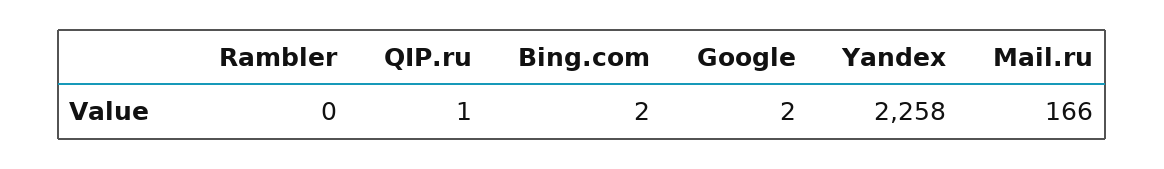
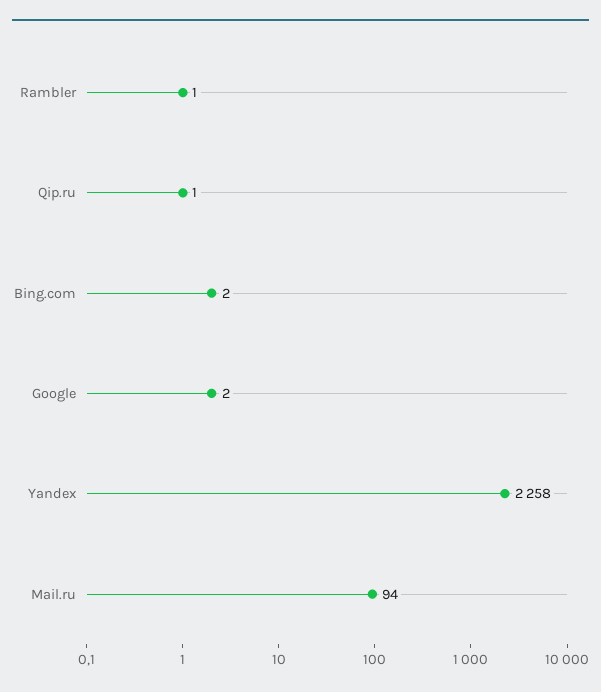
  {
-   "Rambler": 0,
+   "Rambler": 1,
    "QIP.ru": 1,
    "Bing.com": 2,
    "Google": 2,
    "Yandex": 2258,
-   "Mail.ru": 166
+   "Mail.ru": 94
  }

